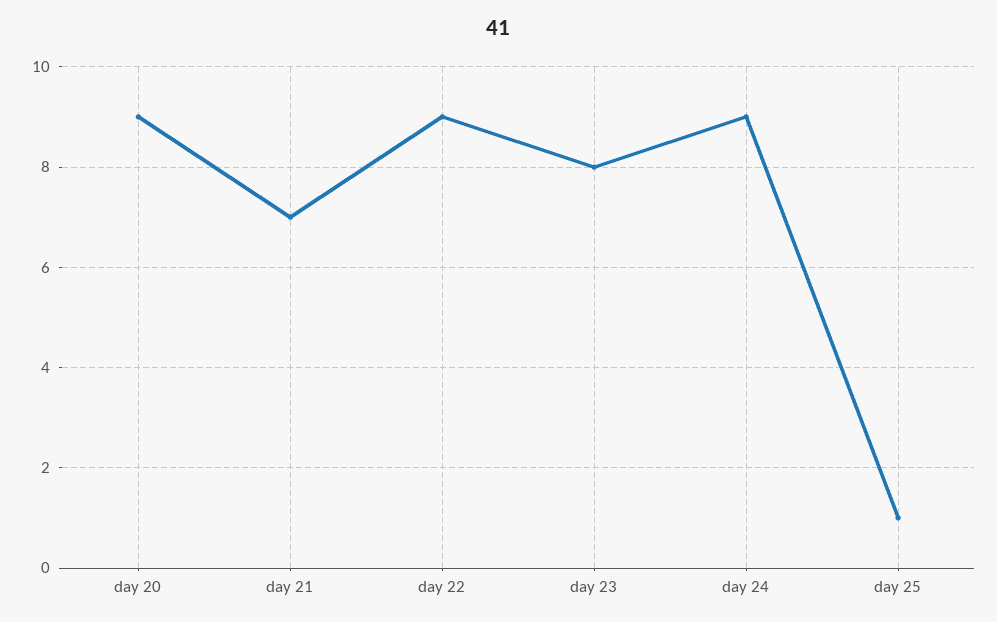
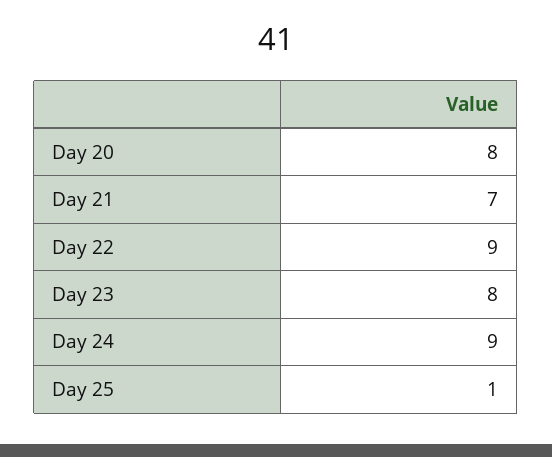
  {
-   "day 20": 9,
+   "day 20": 8,
    "day 21": 7,
    "day 22": 9,
    "day 23": 8,
    "day 24": 9,
    "day 25": 1
  }

